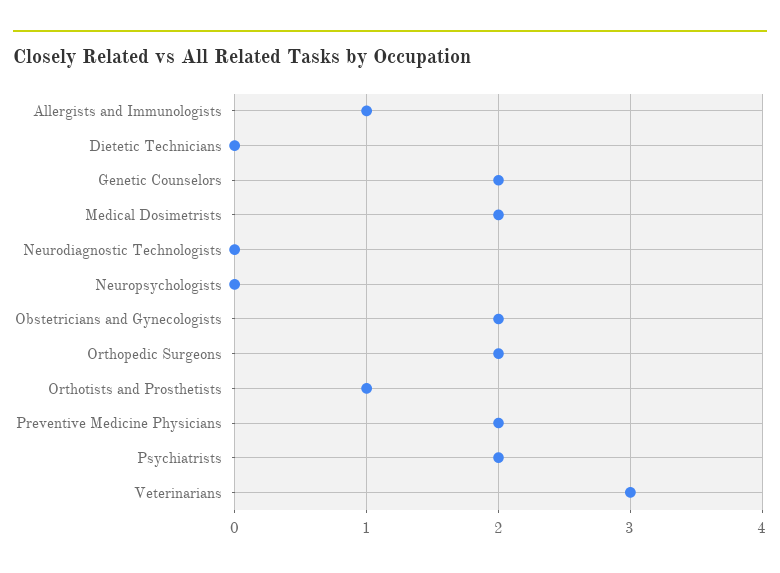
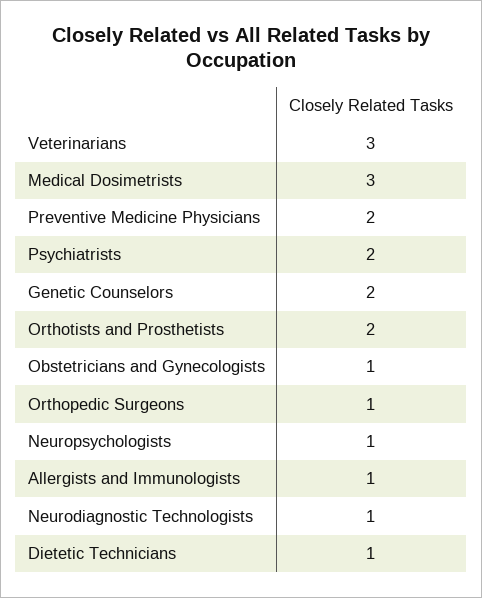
  {
    "Allergists and Immunologists": 1,
-   "Dietetic Technicians": 0,
+   "Dietetic Technicians": 1,
    "Genetic Counselors": 2,
-   "Medical Dosimetrists": 2,
+   "Medical Dosimetrists": 3,
-   "Neurodiagnostic Technologists": 0,
+   "Neurodiagnostic Technologists": 1,
-   "Neuropsychologists": 0,
+   "Neuropsychologists": 1,
-   "Obstetricians and Gynecologists": 2,
+   "Obstetricians and Gynecologists": 1,
-   "Orthopedic Surgeons": 2,
+   "Orthopedic Surgeons": 1,
-   "Orthotists and Prosthetists": 1,
+   "Orthotists and Prosthetists": 2,
    "Preventive Medicine Physicians": 2,
    "Psychiatrists": 2,
    "Veterinarians": 3
  }

